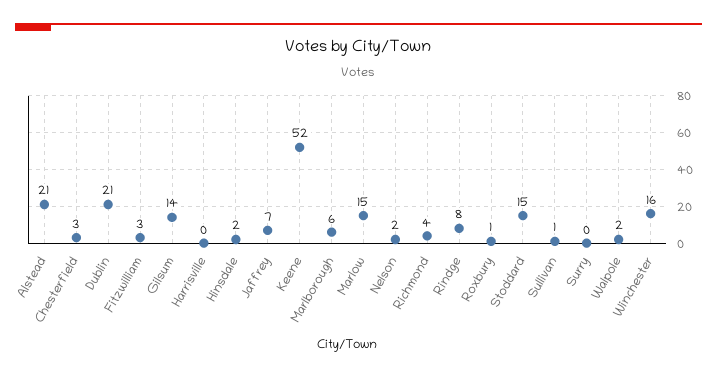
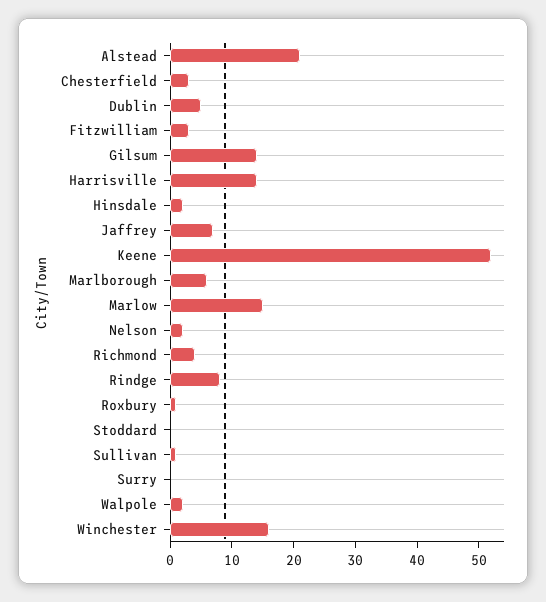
  {
    "Alstead": 21,
    "Chesterfield": 3,
-   "Dublin": 21,
+   "Dublin": 5,
    "Fitzwilliam": 3,
    "Gilsum": 14,
-   "Harrisville": 0,
+   "Harrisville": 15,
    "Hinsdale": 2,
    "Jaffrey": 7,
    "Keene": 52,
    "Marlborough": 6,
    "Marlow": 15,
    "Nelson": 2,
    "Richmond": 4,
    "Rindge": 8,
    "Roxbury": 1,
-   "Stoddard": 15,
+   "Stoddard": 0,
    "Sullivan": 1,
    "Surry": 0,
    "Walpole": 2,
    "Winchester": 16
  }

